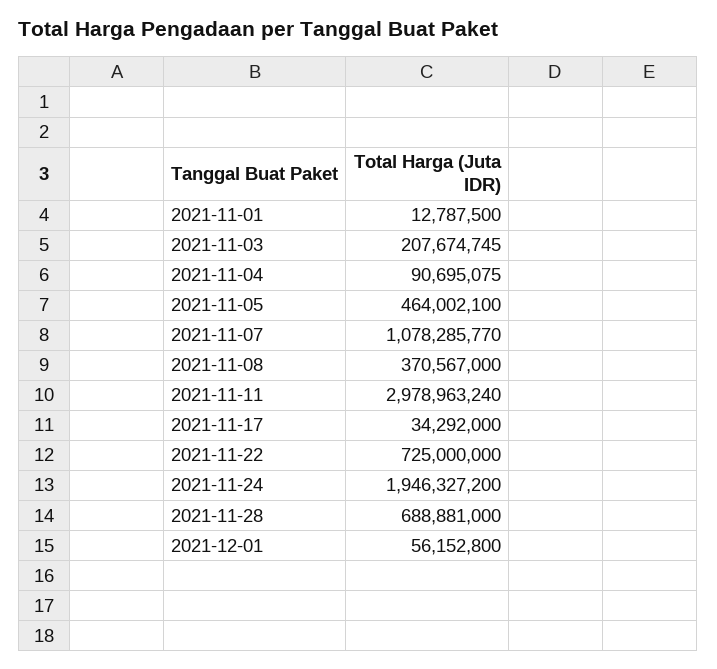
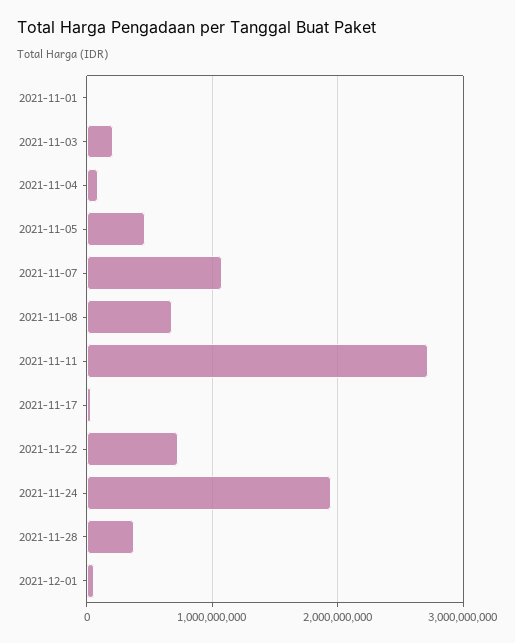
  {
    "2021-11-01": 12787500,
    "2021-11-03": 207674745,
    "2021-11-04": 90695075,
    "2021-11-05": 464002100,
    "2021-11-07": 1078285770,
-   "2021-11-08": 370567000,
+   "2021-11-08": 700000000,
-   "2021-11-11": 2978963240,
+   "2021-11-11": 2700000000,
    "2021-11-17": 34292000,
    "2021-11-22": 725000000,
    "2021-11-24": 1946327200,
-   "2021-11-28": 688881000,
+   "2021-11-28": 400000000,
    "2021-12-01": 56152800
  }

